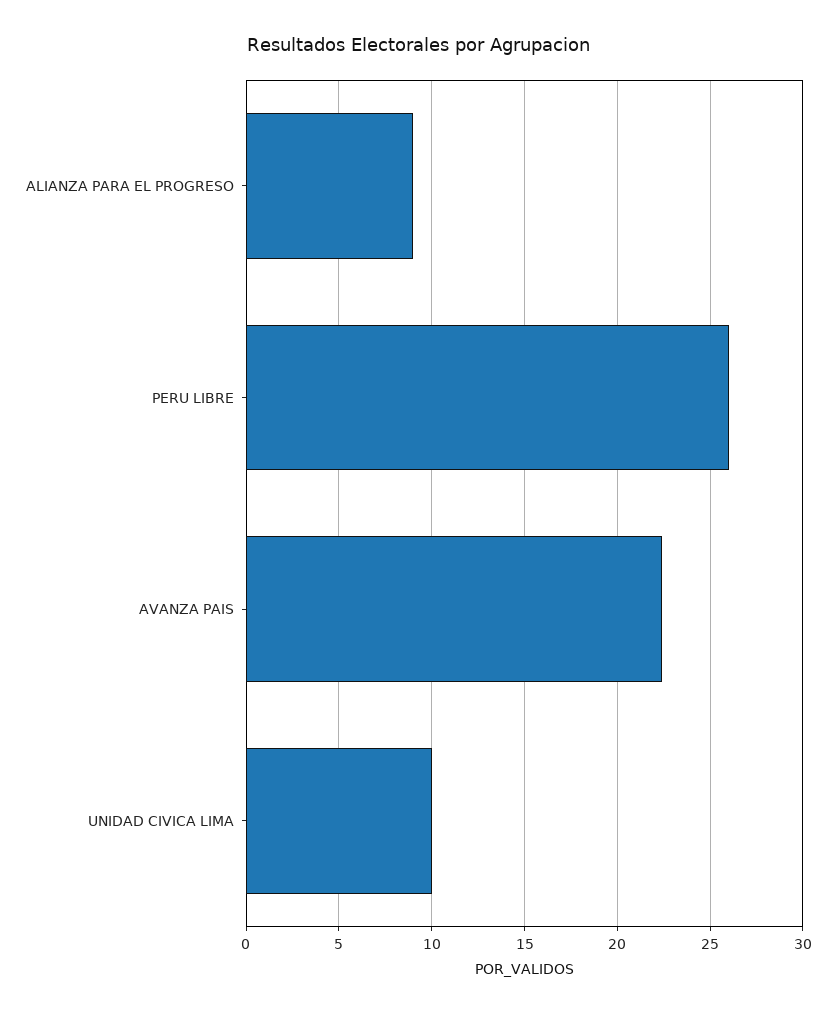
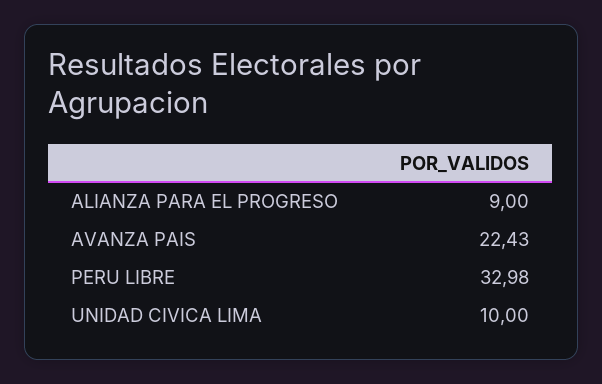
  {
    "ALIANZA PARA EL PROGRESO": 9,
-   "PERU LIBRE": 26,
+   "PERU LIBRE": 32.98,
    "AVANZA PAIS": 22.43,
    "UNIDAD CIVICA LIMA": 10
  }

